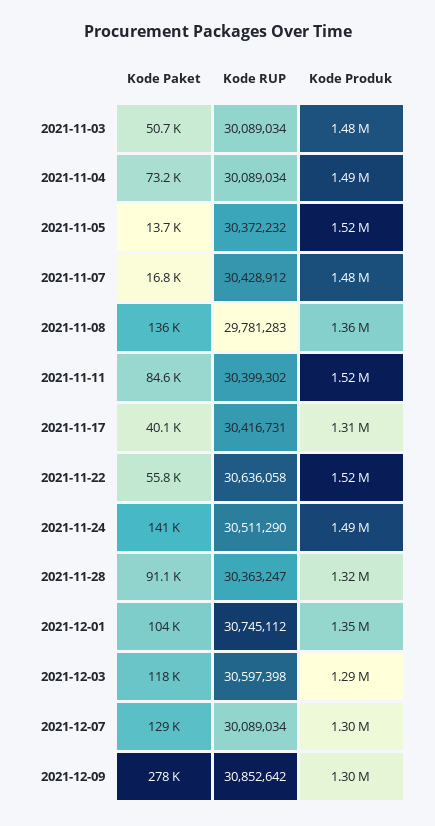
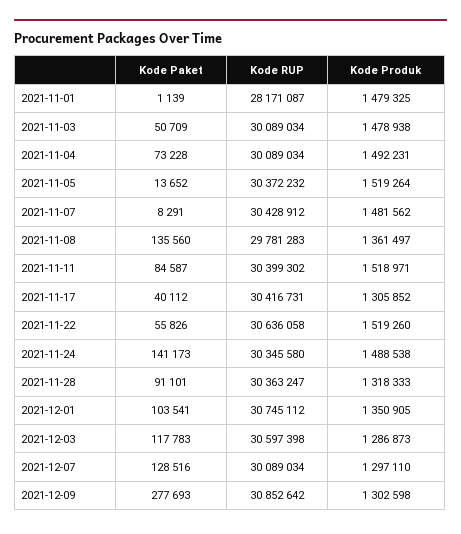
  {
    "Kode Paket": {
      "2021-11-03": 50709,
      "2021-11-04": 73228,
      "2021-11-05": 13652,
-     "2021-11-07": 16800,
+     "2021-11-07": 8291,
      "2021-11-08": 135560,
      "2021-11-11": 84587,
      "2021-11-17": 40112,
      "2021-11-22": 55826,
      "2021-11-24": 141173,
      "2021-11-28": 91101,
      "2021-12-01": 103541,
      "2021-12-03": 117783,
      "2021-12-07": 128516,
-     "2021-12-09": 277693
+     "2021-12-09": 277693,
+     "2021-11-01": 1139
    },
    "Kode RUP": {
      "2021-11-03": 30089034,
      "2021-11-04": 30089034,
      "2021-11-05": 30372232,
      "2021-11-07": 30428912,
      "2021-11-08": 29781283,
      "2021-11-11": 30399302,
      "2021-11-17": 30416731,
      "2021-11-22": 30636058,
-     "2021-11-24": 30511290,
+     "2021-11-24": 30345580,
      "2021-11-28": 30363247,
      "2021-12-01": 30745112,
      "2021-12-03": 30597398,
      "2021-12-07": 30089034,
-     "2021-12-09": 30852642
+     "2021-12-09": 30852642,
+     "2021-11-01": 28171087
    },
    "Kode Produk": {
      "2021-11-03": 1478938,
      "2021-11-04": 1492231,
      "2021-11-05": 1519264,
      "2021-11-07": 1481562,
      "2021-11-08": 1361497,
      "2021-11-11": 1518971,
      "2021-11-17": 1305852,
      "2021-11-22": 1519260,
      "2021-11-24": 1488538,
      "2021-11-28": 1318333,
      "2021-12-01": 1350905,
      "2021-12-03": 1286873,
      "2021-12-07": 1297110,
-     "2021-12-09": 1302598
+     "2021-12-09": 1302598,
+     "2021-11-01": 1479325
    }
  }

